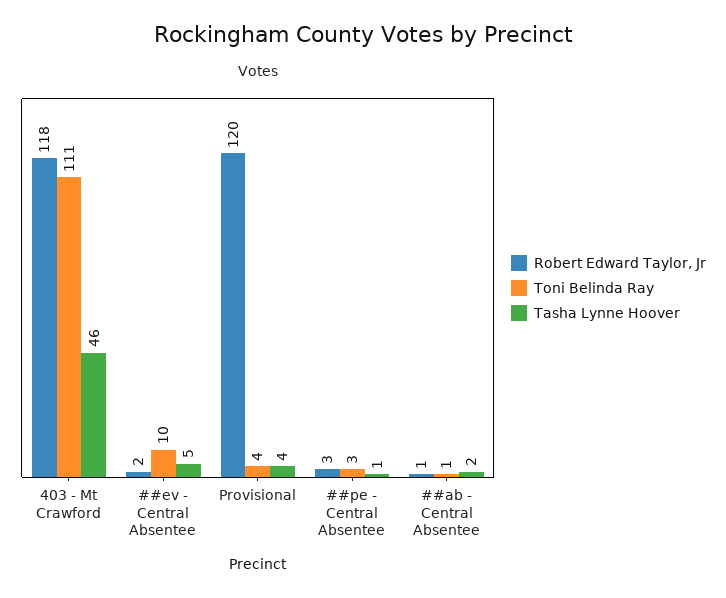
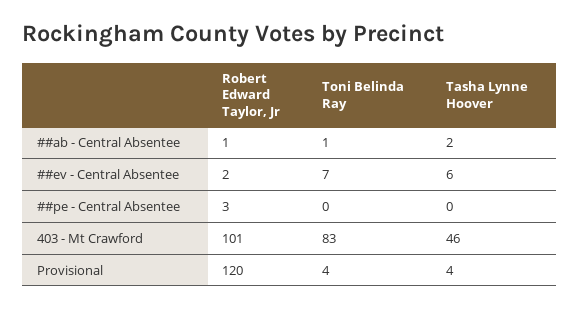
  {
    "Robert Edward Taylor, Jr": {
-     "403 - Mt Crawford": 118,
+     "403 - Mt Crawford": 101,
      "##ev - Central Absentee": 2,
      "Provisional": 120,
      "##pe - Central Absentee": 3,
      "##ab - Central Absentee": 1
    },
    "Toni Belinda Ray": {
-     "403 - Mt Crawford": 111,
+     "403 - Mt Crawford": 83,
-     "##ev - Central Absentee": 10,
+     "##ev - Central Absentee": 7,
      "Provisional": 4,
-     "##pe - Central Absentee": 3,
+     "##pe - Central Absentee": 0,
      "##ab - Central Absentee": 1
    },
    "Tasha Lynne Hoover": {
      "403 - Mt Crawford": 46,
-     "##ev - Central Absentee": 5,
+     "##ev - Central Absentee": 6,
      "Provisional": 4,
-     "##pe - Central Absentee": 1,
+     "##pe - Central Absentee": 0,
      "##ab - Central Absentee": 2
    }
  }

